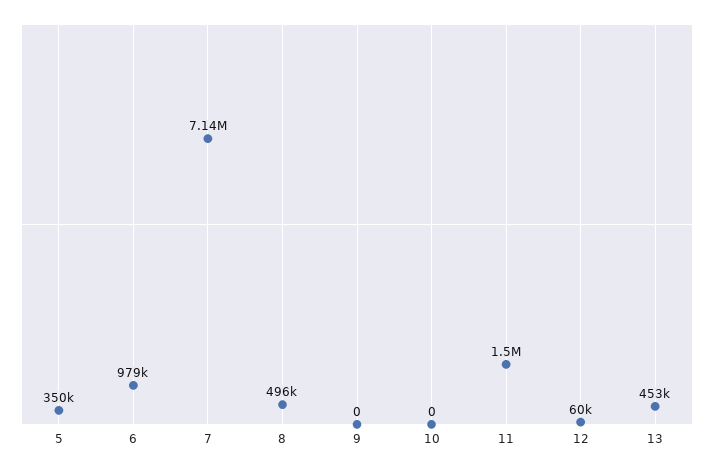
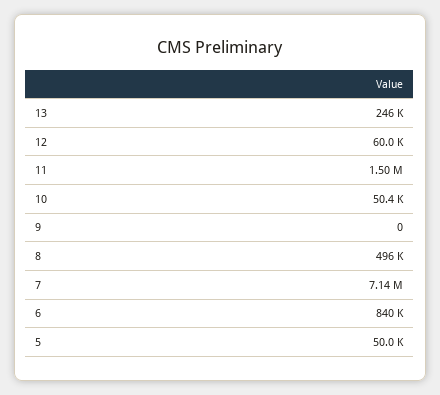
  {
-   "5": 350000,
+   "5": 50000,
-   "6": 979000,
+   "6": 840000,
    "7": 7140000,
    "8": 496000,
    "9": 0,
-   "10": 0,
+   "10": 50400,
    "11": 1500000,
    "12": 60000,
-   "13": 453000
+   "13": 246000
  }

